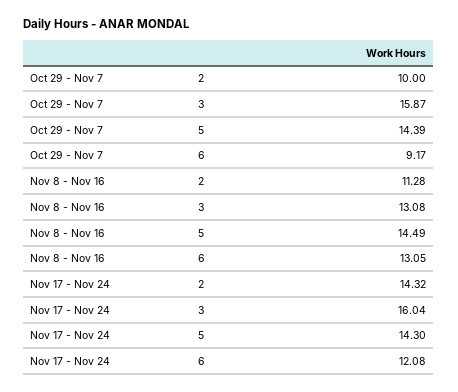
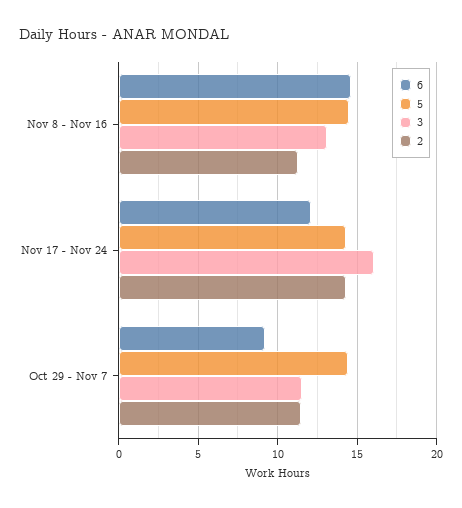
  {
    "2": {
-     "Oct 29 - Nov 7": 10,
+     "Oct 29 - Nov 7": 11.5,
      "Nov 8 - Nov 16": 11.28,
      "Nov 17 - Nov 24": 14.32
    },
    "3": {
-     "Oct 29 - Nov 7": 15.87,
+     "Oct 29 - Nov 7": 11.5,
      "Nov 8 - Nov 16": 13.08,
      "Nov 17 - Nov 24": 16.04
    },
    "5": {
      "Oct 29 - Nov 7": 14.39,
      "Nov 8 - Nov 16": 14.49,
      "Nov 17 - Nov 24": 14.3
    },
    "6": {
      "Oct 29 - Nov 7": 9.17,
-     "Nov 8 - Nov 16": 13.05,
+     "Nov 8 - Nov 16": 14.5,
      "Nov 17 - Nov 24": 12.08
    }
  }

